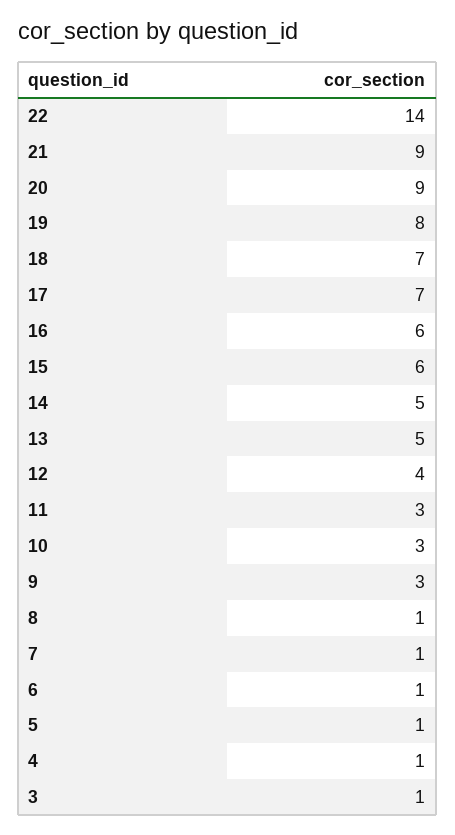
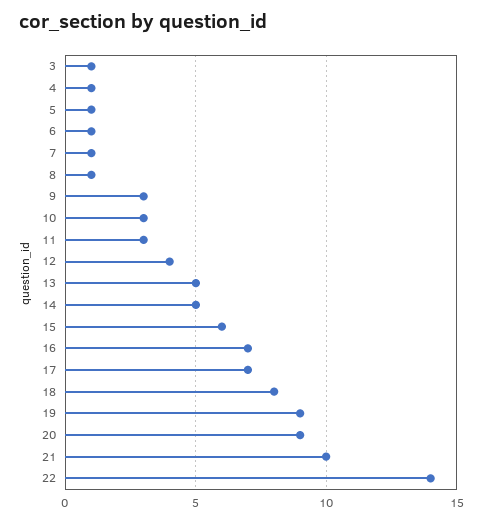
  {
    "22": 14,
-   "21": 9,
+   "21": 10,
    "20": 9,
-   "19": 8,
+   "19": 9,
-   "18": 7,
+   "18": 8,
    "17": 7,
-   "16": 6,
+   "16": 7,
    "15": 6,
    "14": 5,
    "13": 5,
    "12": 4,
    "11": 3,
    "10": 3,
    "9": 3,
    "8": 1,
    "7": 1,
    "6": 1,
    "5": 1,
    "4": 1,
    "3": 1
  }

